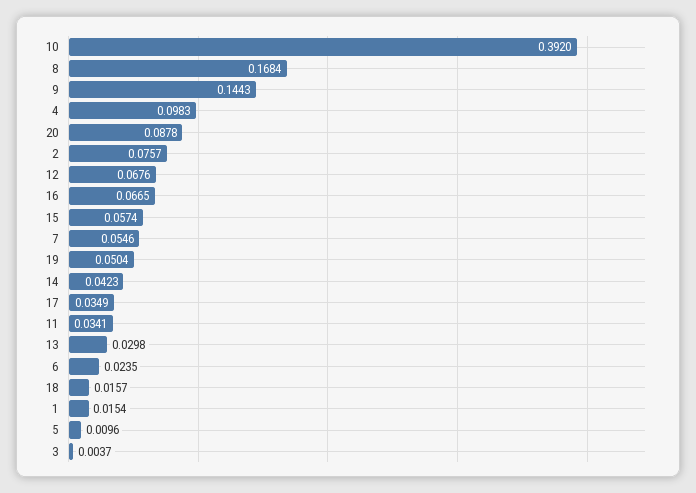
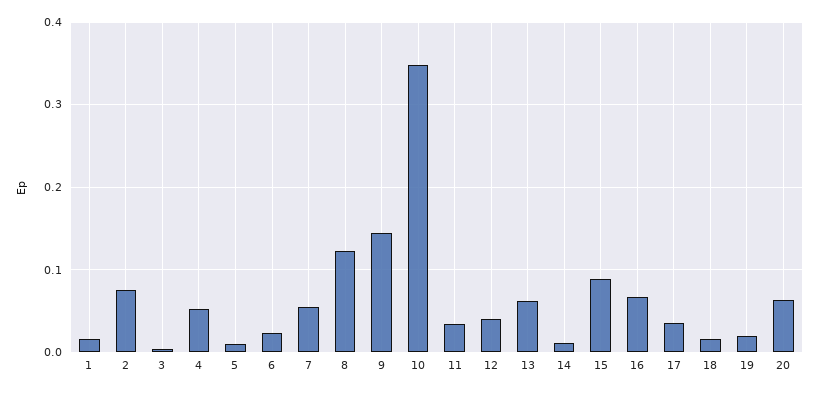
  {
-   "10": 0.392,
+   "10": 0.35,
-   "8": 0.1684,
+   "8": 0.12,
    "9": 0.1443,
-   "4": 0.0983,
+   "4": 0.05,
-   "20": 0.0878,
+   "20": 0.06,
    "2": 0.0757,
-   "12": 0.0676,
+   "12": 0.04,
    "16": 0.0665,
-   "15": 0.0574,
+   "15": 0.09,
    "7": 0.0546,
-   "19": 0.0504,
+   "19": 0.02,
-   "14": 0.0423,
+   "14": 0.01,
    "17": 0.0349,
    "11": 0.0341,
-   "13": 0.0298,
+   "13": 0.06,
    "6": 0.0235,
    "18": 0.0157,
    "1": 0.0154,
    "5": 0.0096,
    "3": 0.0037
  }

